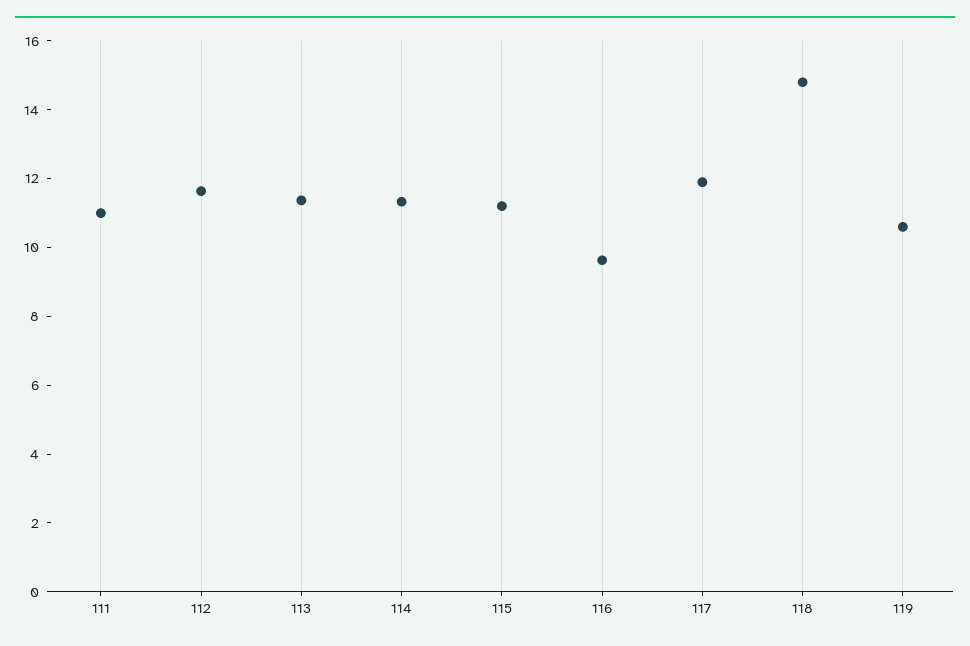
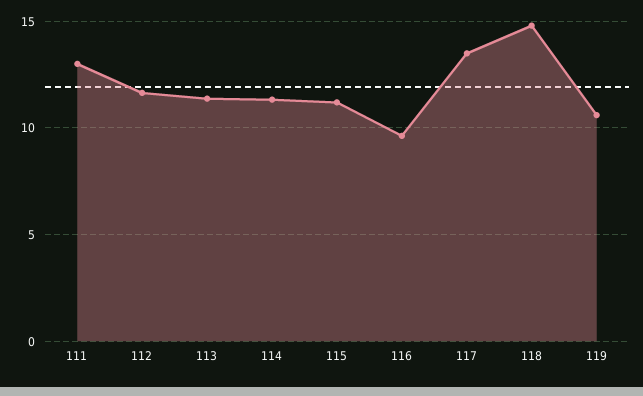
  {
-   "111": 11,
+   "111": 13,
    "112": 11.5,
    "113": 11.5,
    "114": 11.5,
    "115": 11,
    "116": 9.5,
-   "117": 12,
+   "117": 13.5,
    "118": 15,
    "119": 10.5
  }

